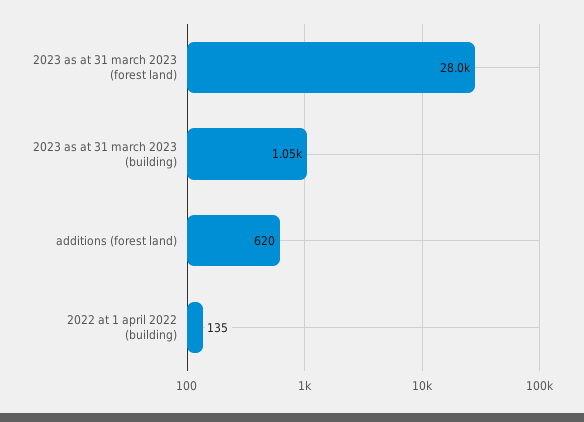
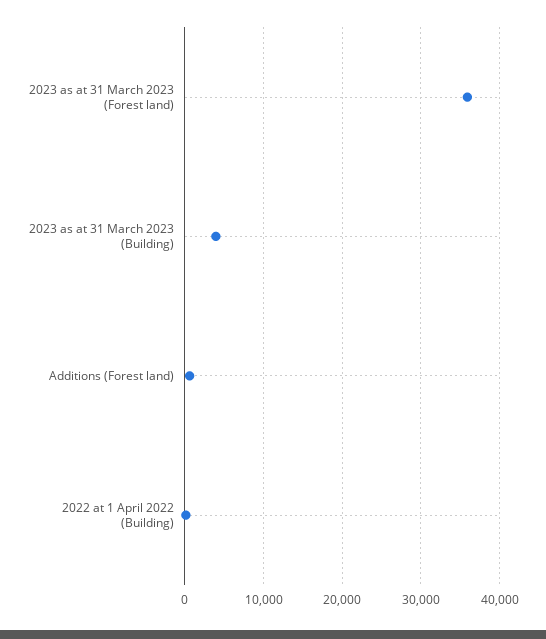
  {
-   "2023 as at 31 march 2023 (forest land)": 28000,
+   "2023 as at 31 march 2023 (forest land)": 36000,
-   "2023 as at 31 march 2023 (building)": 1050,
+   "2023 as at 31 march 2023 (building)": 4000,
    "additions (forest land)": 620,
    "2022 at 1 april 2022 (building)": 135
  }

